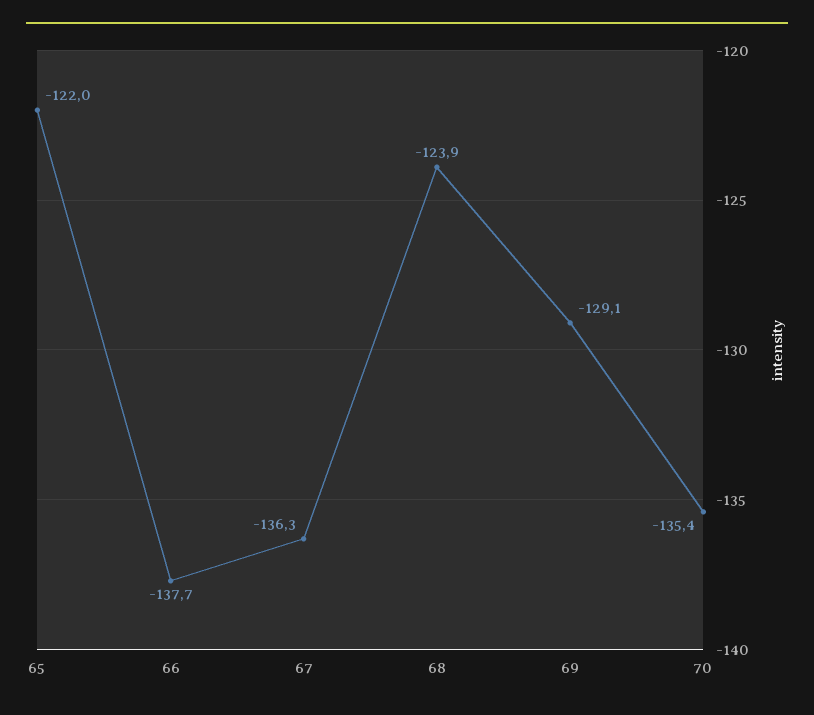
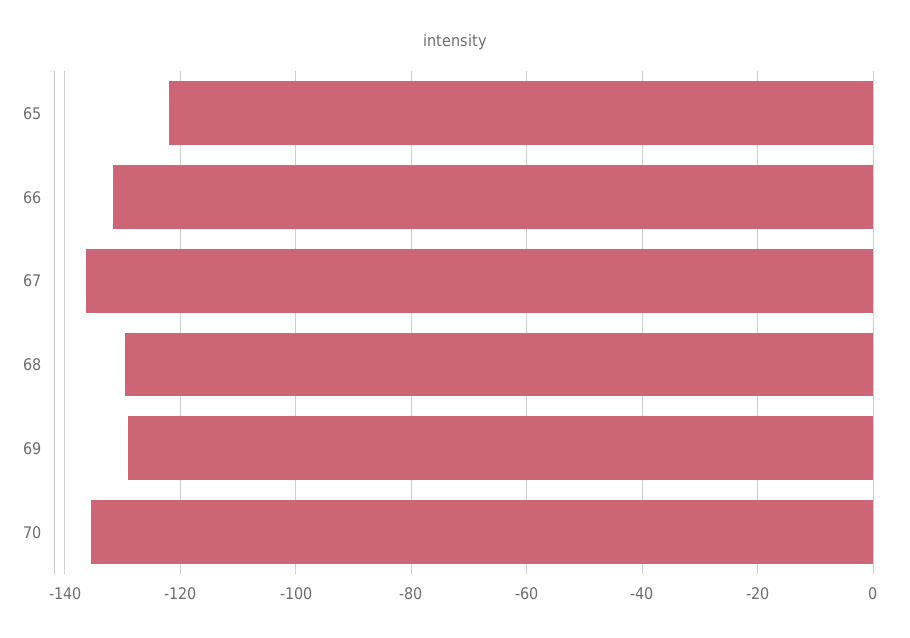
  {
    "65": -122,
-   "66": -137.7,
+   "66": -132,
    "67": -136.3,
-   "68": -123.9,
+   "68": -130,
    "69": -129.1,
    "70": -135.4
  }

